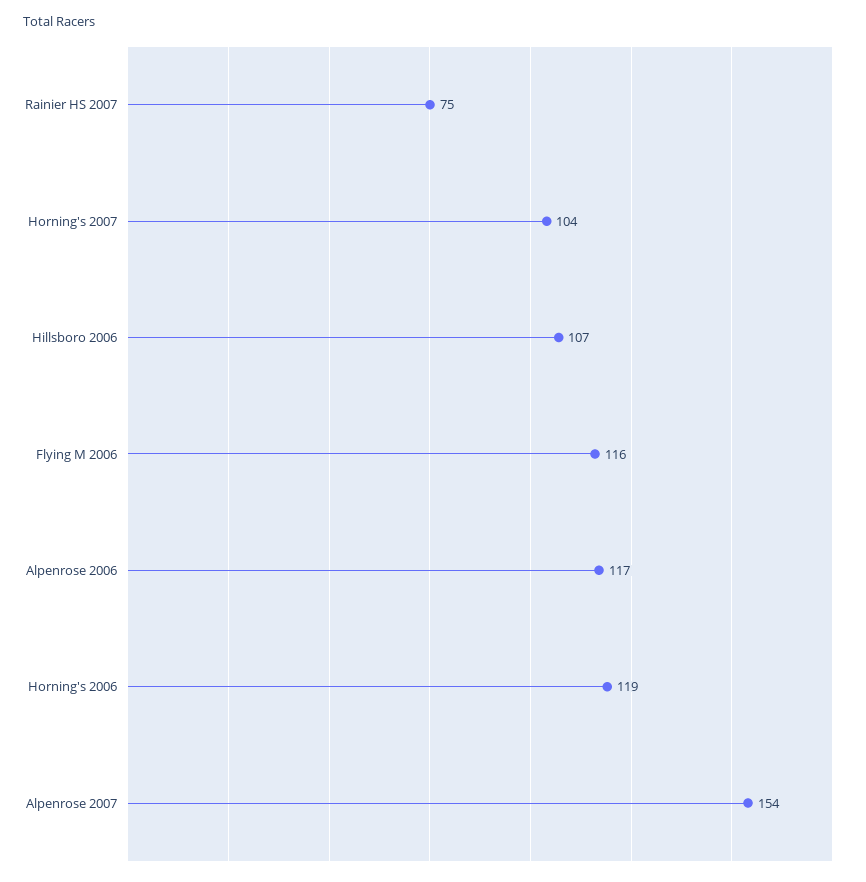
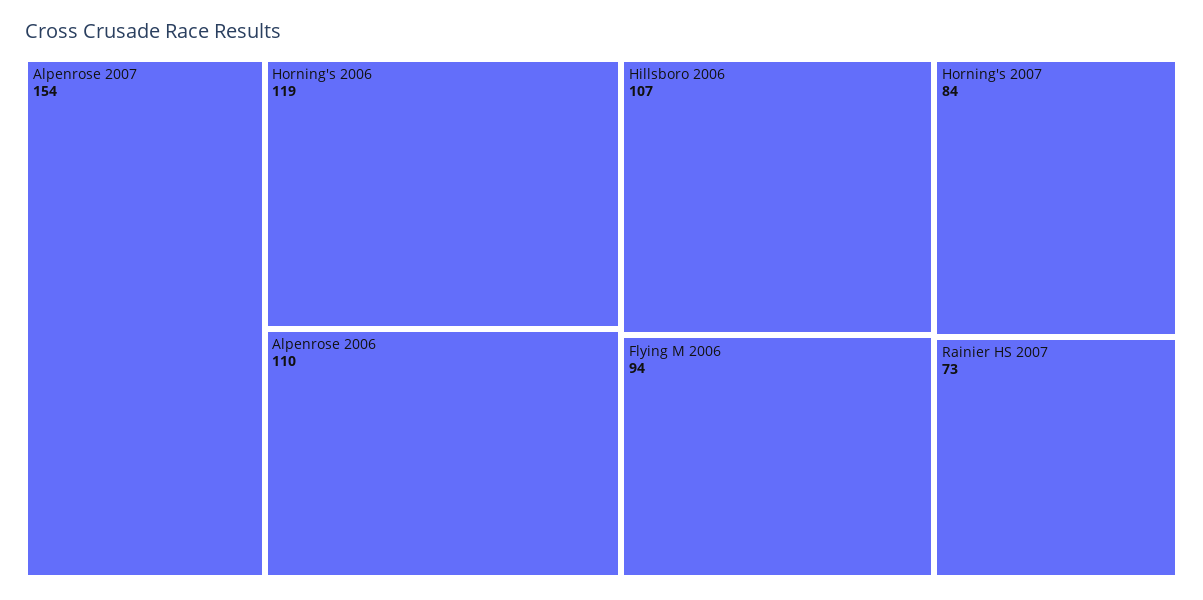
  {
-   "Rainier HS 2007": 75,
+   "Rainier HS 2007": 73,
-   "Horning's 2007": 104,
+   "Horning's 2007": 84,
    "Hillsboro 2006": 107,
-   "Flying M 2006": 116,
+   "Flying M 2006": 94,
-   "Alpenrose 2006": 117,
+   "Alpenrose 2006": 110,
    "Horning's 2006": 119,
    "Alpenrose 2007": 154
  }

